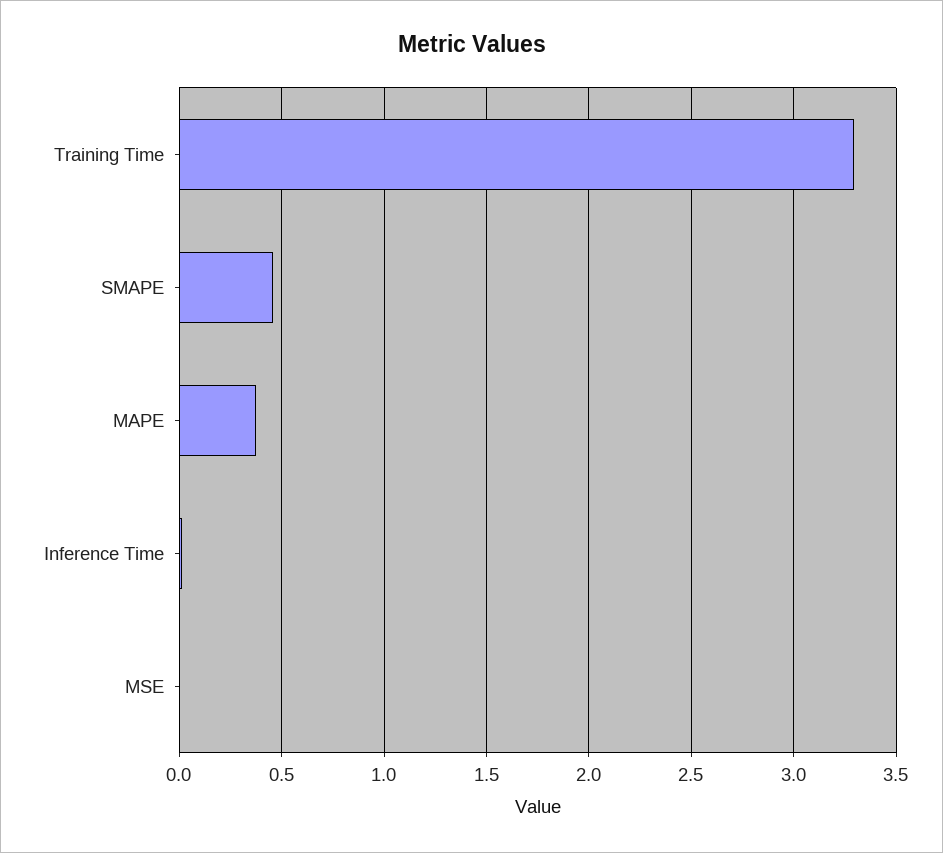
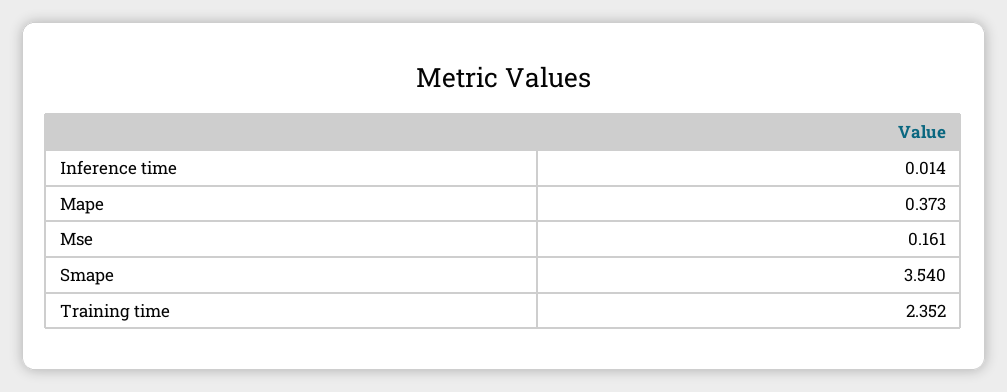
  {
-   "Training Time": 3.3,
+   "Training Time": 2.352,
-   "SMAPE": 0.45,
+   "SMAPE": 3.54,
    "MAPE": 0.373,
    "Inference Time": 0.014,
-   "MSE": 0
+   "MSE": 0.161
  }

